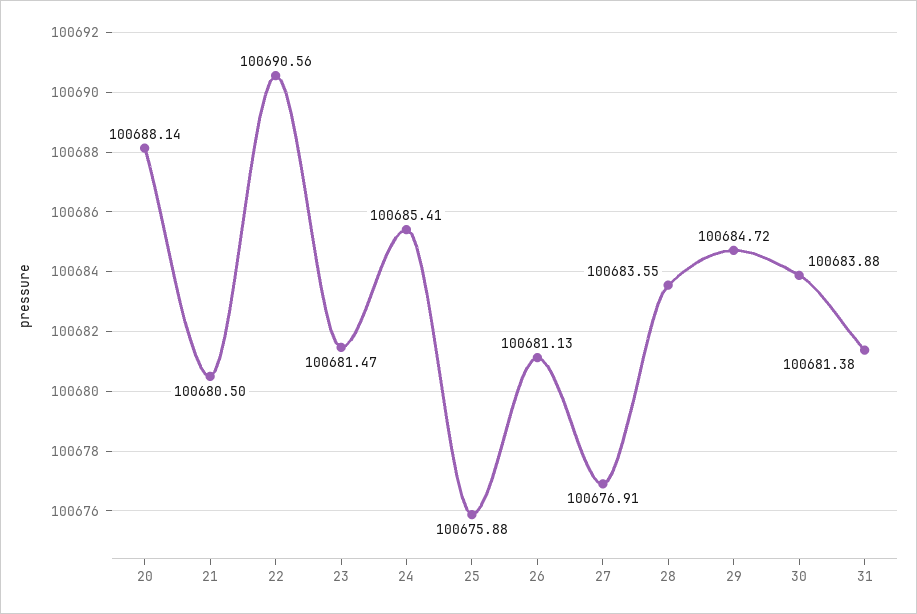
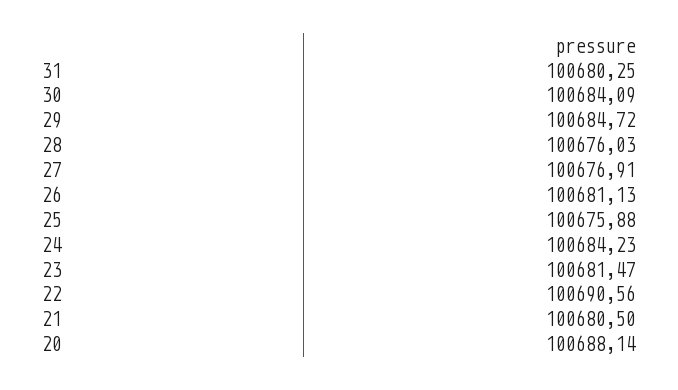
  {
    "20": 100688.14,
    "21": 100680.5,
    "22": 100690.56,
    "23": 100681.47,
-   "24": 100685.41,
+   "24": 100684.23,
    "25": 100675.88,
    "26": 100681.13,
    "27": 100676.91,
-   "28": 100683.55,
+   "28": 100676.03,
    "29": 100684.72,
-   "30": 100683.88,
+   "30": 100684.09,
-   "31": 100681.38
+   "31": 100680.25
  }

